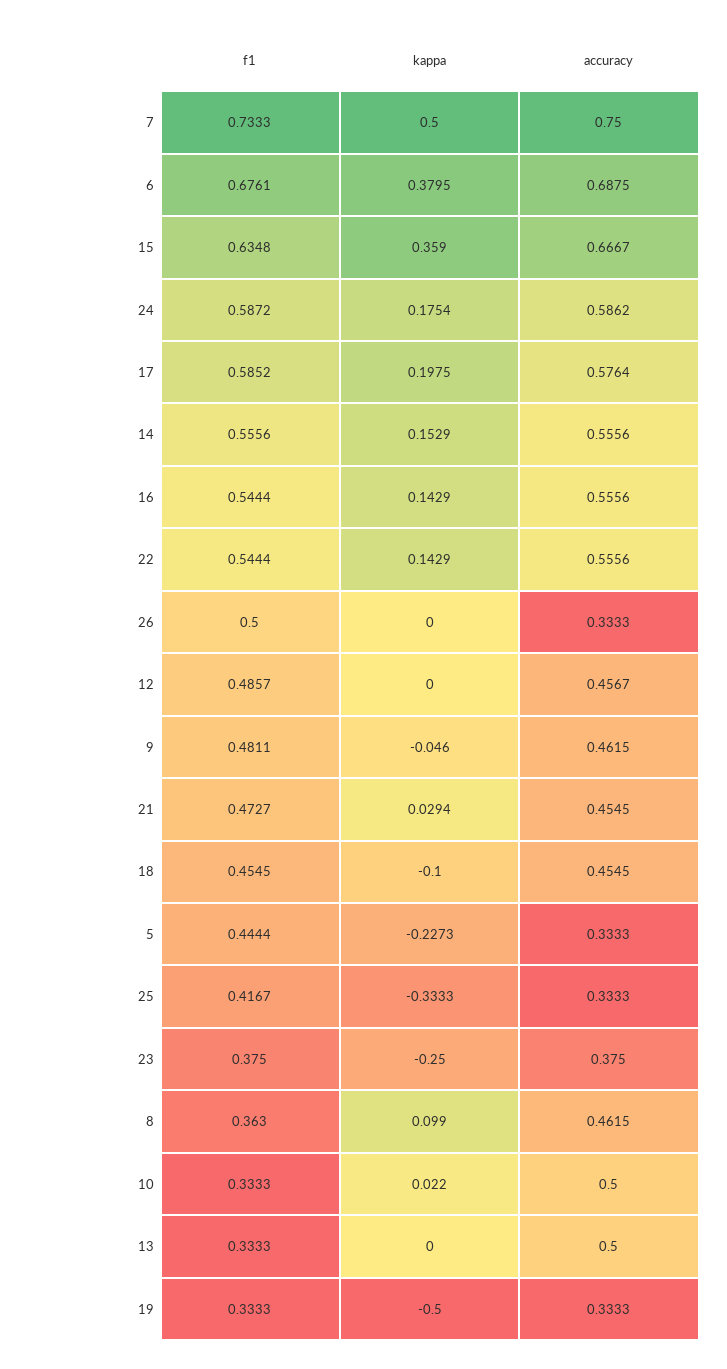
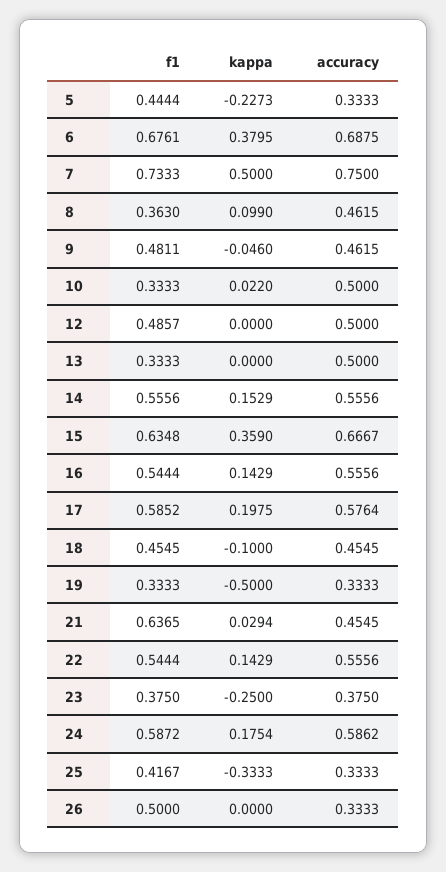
  {
    "f1": {
      "7": 0.7333,
      "6": 0.6761,
      "15": 0.6348,
      "24": 0.5872,
      "17": 0.5852,
      "14": 0.5556,
      "16": 0.5444,
      "22": 0.5444,
      "26": 0.5,
      "12": 0.4857,
      "9": 0.4811,
-     "21": 0.4727,
+     "21": 0.6365,
      "18": 0.4545,
      "5": 0.4444,
      "25": 0.4167,
      "23": 0.375,
      "8": 0.363,
      "10": 0.3333,
      "13": 0.3333,
      "19": 0.3333
    },
    "kappa": {
      "7": 0.5,
      "6": 0.3795,
      "15": 0.359,
      "24": 0.1754,
      "17": 0.1975,
      "14": 0.1529,
      "16": 0.1429,
      "22": 0.1429,
      "26": 0,
      "12": 0,
      "9": -0.046,
      "21": 0.0294,
      "18": -0.1,
      "5": -0.2273,
      "25": -0.3333,
      "23": -0.25,
      "8": 0.099,
      "10": 0.022,
      "13": 0,
      "19": -0.5
    },
    "accuracy": {
      "7": 0.75,
      "6": 0.6875,
      "15": 0.6667,
      "24": 0.5862,
      "17": 0.5764,
      "14": 0.5556,
      "16": 0.5556,
      "22": 0.5556,
      "26": 0.3333,
-     "12": 0.4567,
+     "12": 0.5,
      "9": 0.4615,
      "21": 0.4545,
      "18": 0.4545,
      "5": 0.3333,
      "25": 0.3333,
      "23": 0.375,
      "8": 0.4615,
      "10": 0.5,
      "13": 0.5,
      "19": 0.3333
    }
  }

